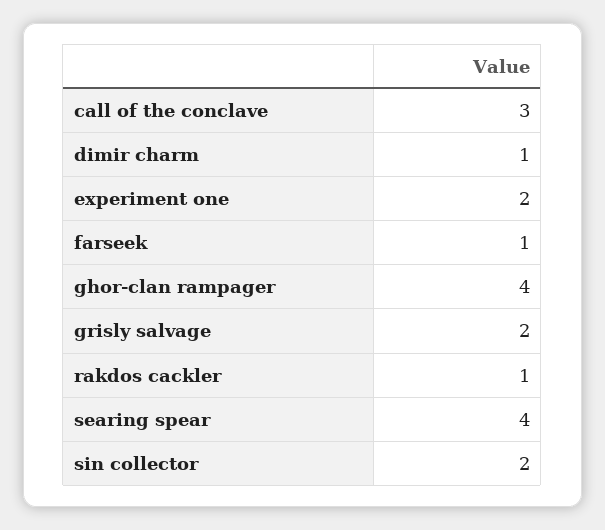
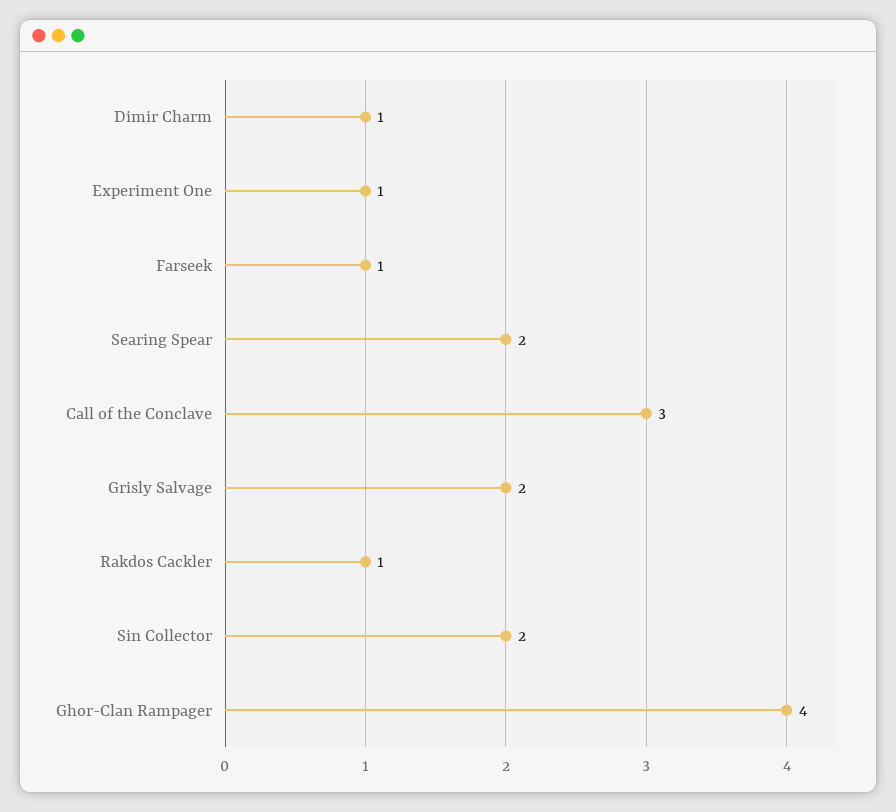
  {
    "call of the conclave": 3,
    "dimir charm": 1,
-   "experiment one": 2,
+   "experiment one": 1,
    "farseek": 1,
    "ghor-clan rampager": 4,
    "grisly salvage": 2,
    "rakdos cackler": 1,
-   "searing spear": 4,
+   "searing spear": 2,
    "sin collector": 2
  }

